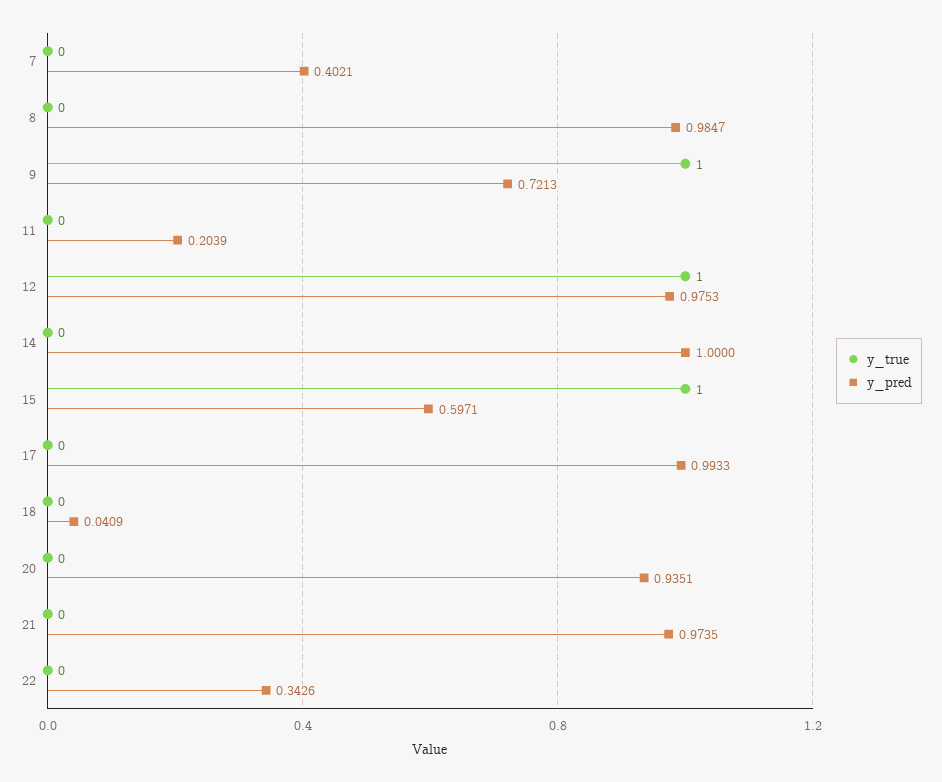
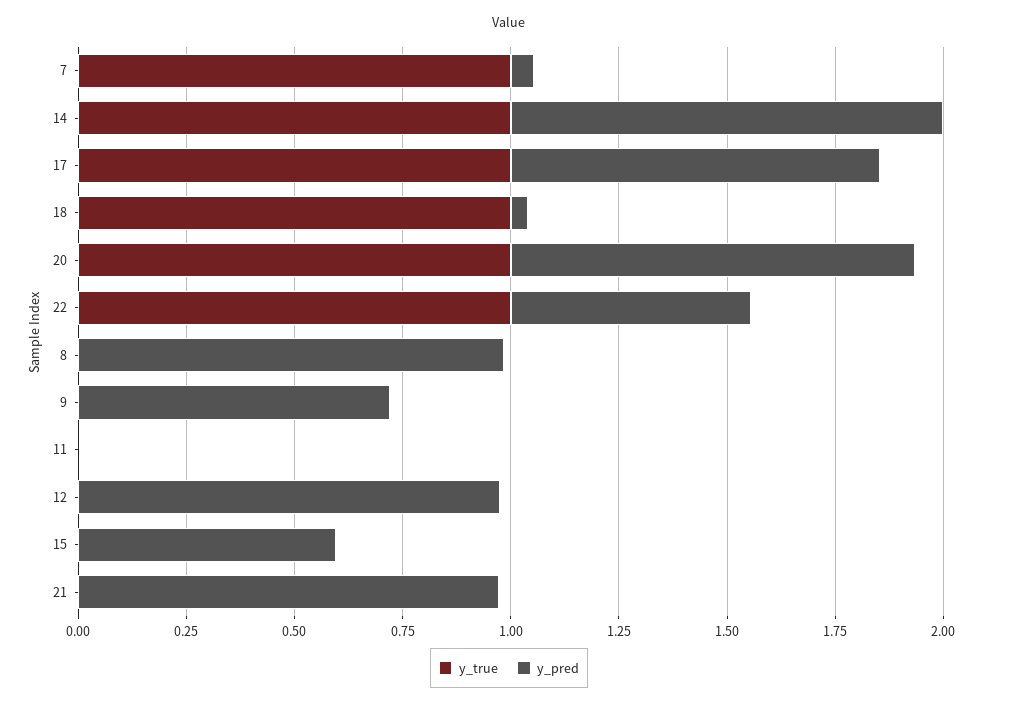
  {
    "y_true": {
-     "7": 0,
+     "7": 1,
      "8": 0,
-     "9": 1,
+     "9": 0,
      "11": 0,
-     "12": 1,
+     "12": 0,
-     "14": 0,
+     "14": 1,
-     "15": 1,
+     "15": 0,
-     "17": 0,
+     "17": 1,
-     "18": 0,
+     "18": 1,
-     "20": 0,
+     "20": 1,
      "21": 0,
-     "22": 0
+     "22": 1
    },
    "y_pred": {
-     "7": 0.4021,
+     "7": 0.05,
      "8": 0.9847,
      "9": 0.7213,
-     "11": 0.2039,
+     "11": 0,
      "12": 0.9753,
      "14": 1,
      "15": 0.5971,
-     "17": 0.9933,
+     "17": 0.85,
      "18": 0.0409,
      "20": 0.9351,
      "21": 0.9735,
-     "22": 0.3426
+     "22": 0.55
    }
  }

